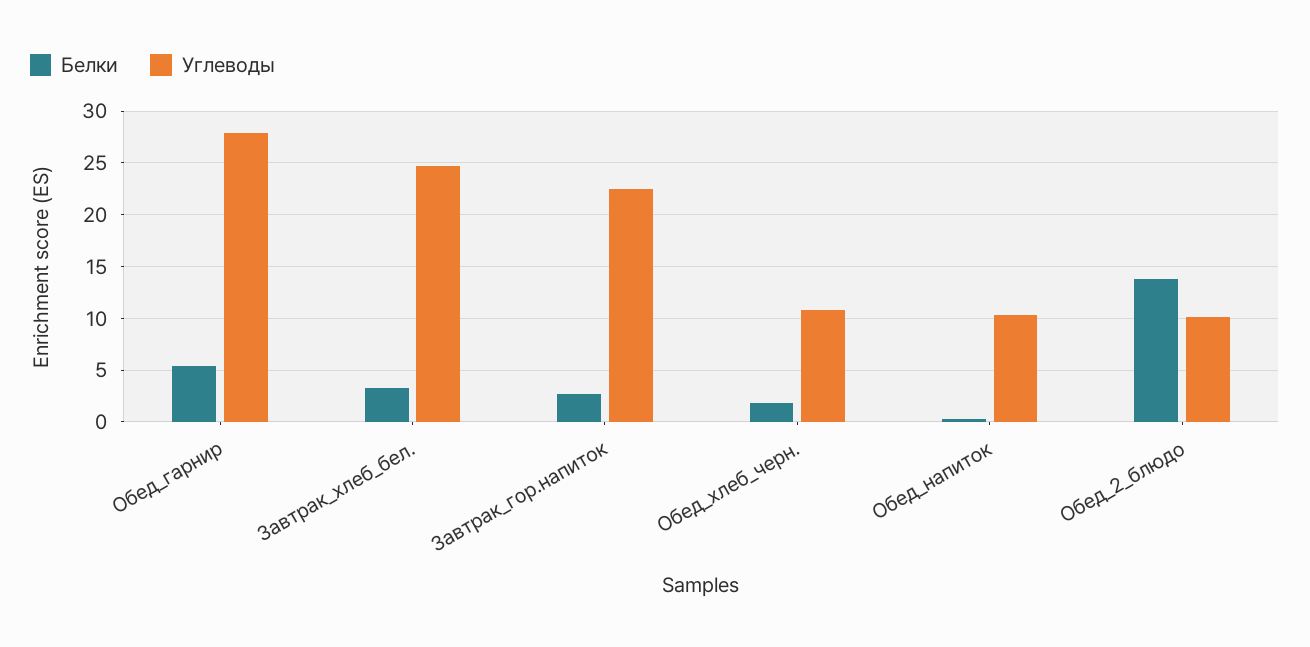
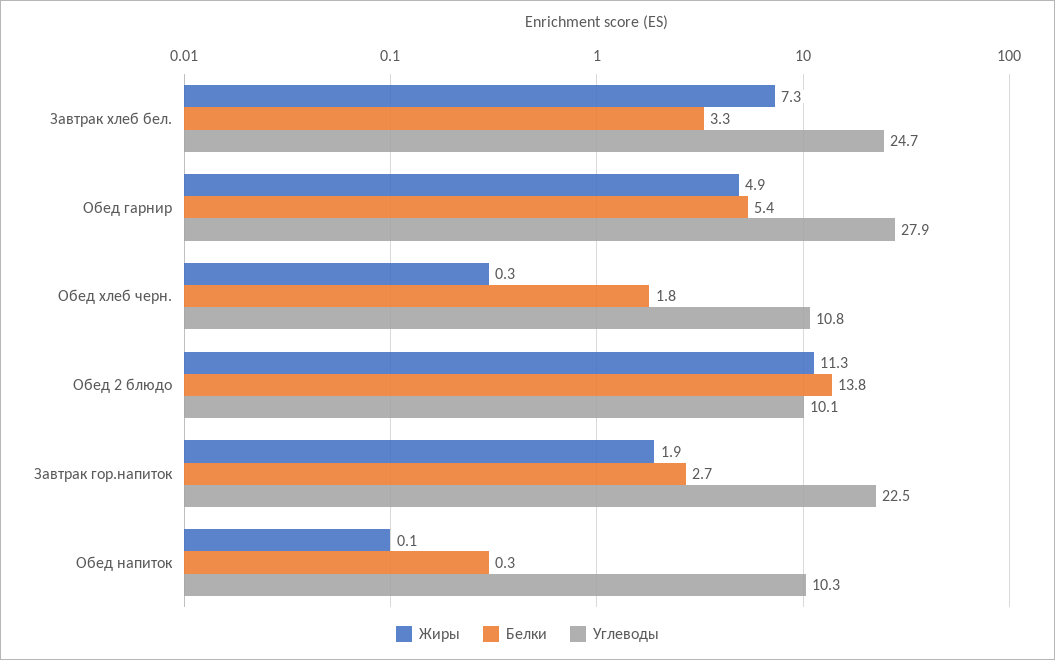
  {
    "Белки": {
      "Обед_гарнир": 5.4,
      "Завтрак_хлеб_бел.": 3.3,
      "Завтрак_гор.напиток": 2.7,
      "Обед_хлеб_черн.": 1.8,
      "Обед_напиток": 0.3,
      "Обед_2_блюдо": 13.8
    },
    "Углеводы": {
      "Обед_гарнир": 27.9,
      "Завтрак_хлеб_бел.": 24.7,
      "Завтрак_гор.напиток": 22.5,
      "Обед_хлеб_черн.": 10.8,
      "Обед_напиток": 10.3,
      "Обед_2_блюдо": 10.1
-   }
+   },
+   "Жиры": {
+     "Завтрак_хлеб_бел.": 7.3,
+     "Обед_гарнир": 4.9,
+     "Обед_хлеб_черн.": 0.3,
+     "Обед_2_блюдо": 11.3,
+     "Завтрак_гор.напиток": 1.9,
+     "Обед_напиток": 0.1
+   }
  }

